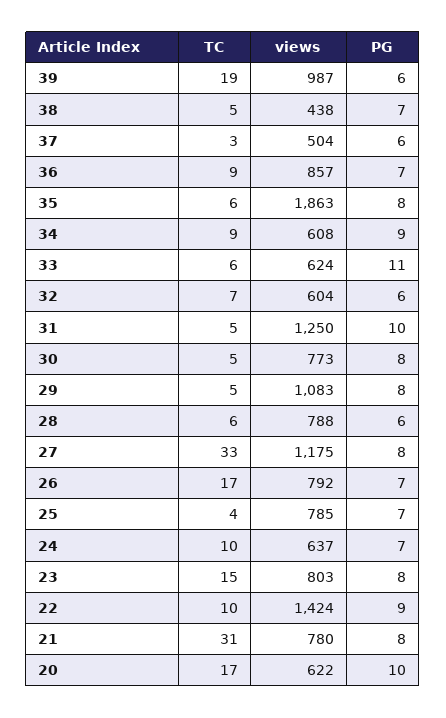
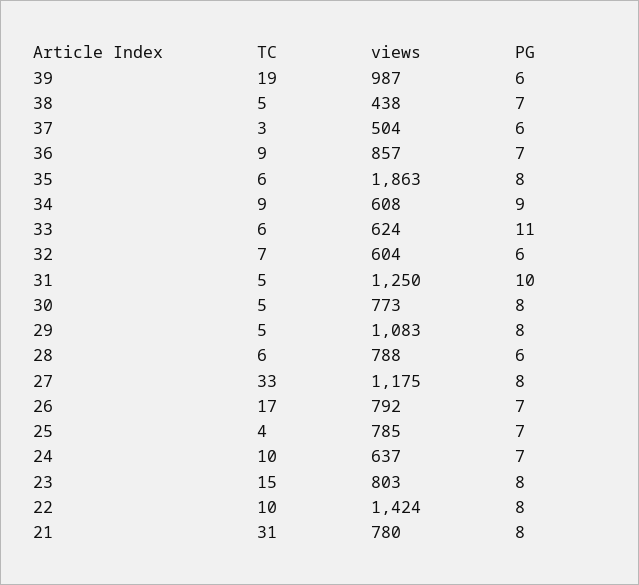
  {
    "TC": {
      "39": 19,
      "38": 5,
      "37": 3,
      "36": 9,
      "35": 6,
      "34": 9,
      "33": 6,
      "32": 7,
      "31": 5,
      "30": 5,
      "29": 5,
      "28": 6,
      "27": 33,
      "26": 17,
      "25": 4,
      "24": 10,
      "23": 15,
      "22": 10,
-     "21": 31,
+     "21": 31
-     "20": 17
    },
    "views": {
      "39": 987,
      "38": 438,
      "37": 504,
      "36": 857,
      "35": 1863,
      "34": 608,
      "33": 624,
      "32": 604,
      "31": 1250,
      "30": 773,
      "29": 1083,
      "28": 788,
      "27": 1175,
      "26": 792,
      "25": 785,
      "24": 637,
      "23": 803,
      "22": 1424,
-     "21": 780,
+     "21": 780
-     "20": 622
    },
    "PG": {
      "39": 6,
      "38": 7,
      "37": 6,
      "36": 7,
      "35": 8,
      "34": 9,
      "33": 11,
      "32": 6,
      "31": 10,
      "30": 8,
      "29": 8,
      "28": 6,
      "27": 8,
      "26": 7,
      "25": 7,
      "24": 7,
      "23": 8,
-     "22": 9,
+     "22": 8,
-     "21": 8,
+     "21": 8
-     "20": 10
    }
  }

